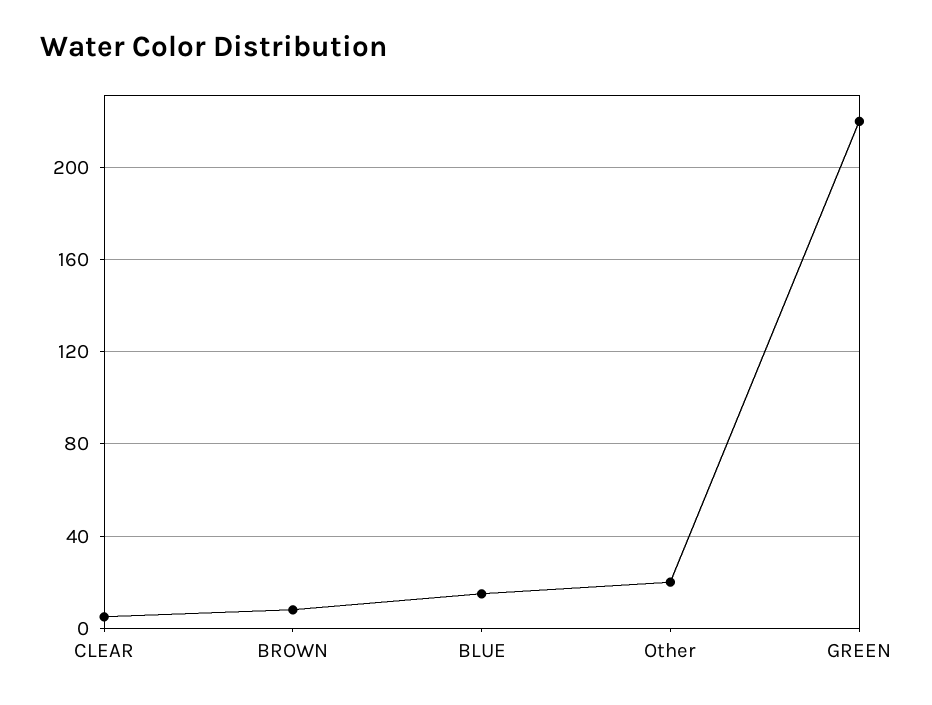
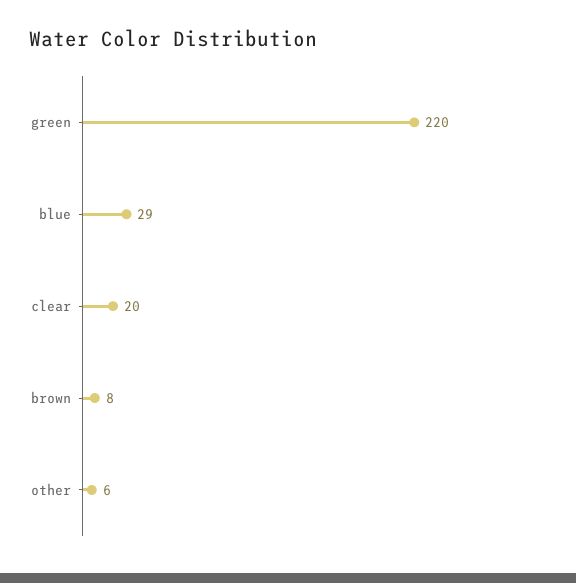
  {
-   "CLEAR": 5,
+   "CLEAR": 20,
    "BROWN": 8,
-   "BLUE": 15,
+   "BLUE": 29,
-   "Other": 20,
+   "Other": 6,
    "GREEN": 220
  }

